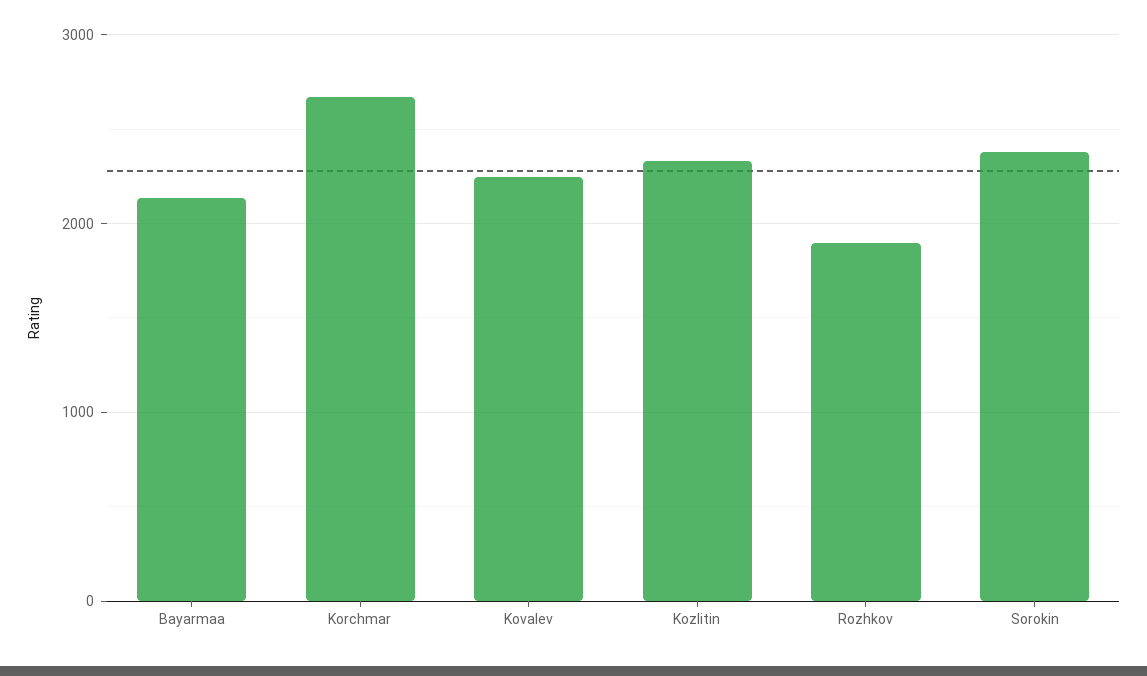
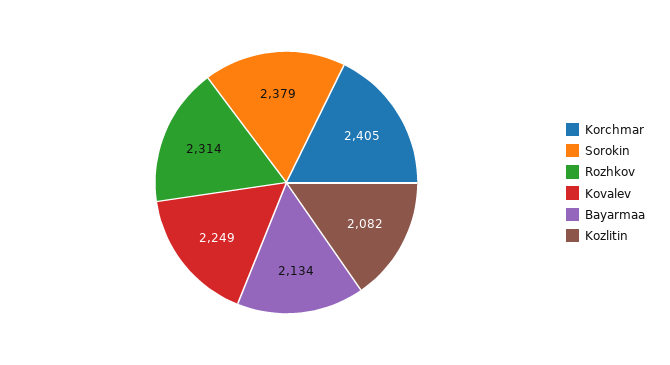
  {
    "Bayarmaa": 2134,
-   "Korchmar": 2700,
+   "Korchmar": 2405,
    "Kovalev": 2249,
-   "Kozlitin": 2300,
+   "Kozlitin": 2082,
-   "Rozhkov": 1900,
+   "Rozhkov": 2314,
    "Sorokin": 2379
  }

